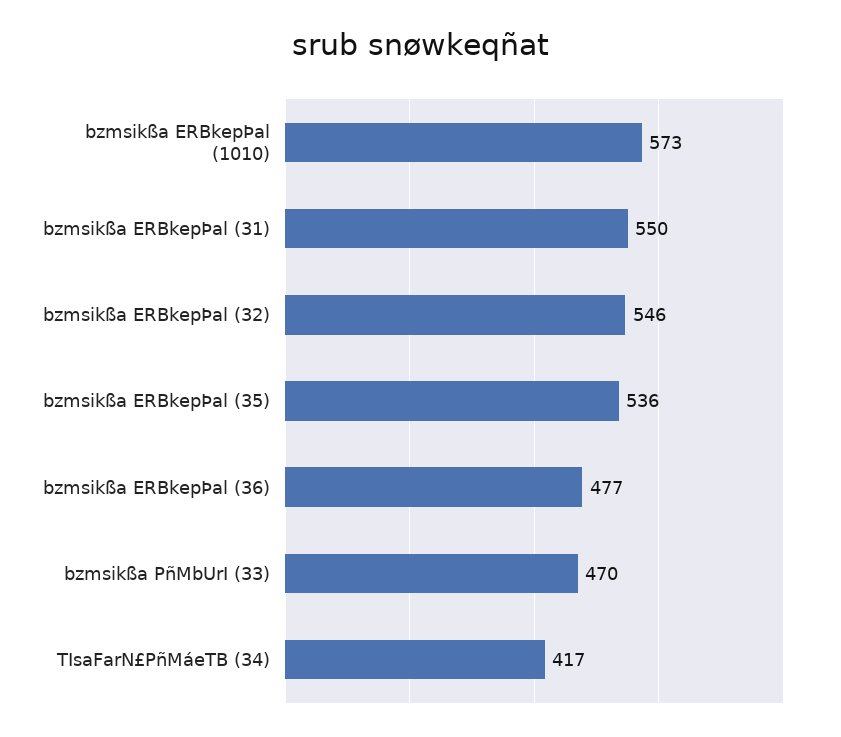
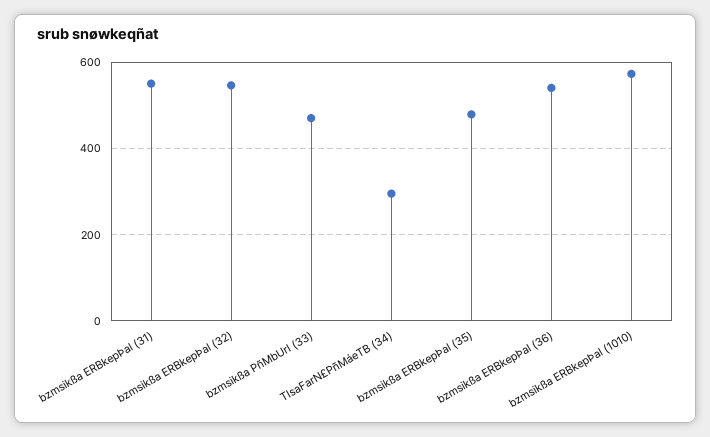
  {
    "bzmsikßa ERBkepÞal (1010)": 573,
    "bzmsikßa ERBkepÞal (31)": 550,
    "bzmsikßa ERBkepÞal (32)": 546,
-   "bzmsikßa ERBkepÞal (35)": 536,
+   "bzmsikßa ERBkepÞal (35)": 480,
-   "bzmsikßa ERBkepÞal (36)": 477,
+   "bzmsikßa ERBkepÞal (36)": 540,
    "bzmsikßa PñMbUrI (33)": 470,
-   "TIsaFarN£PñMáeTB (34)": 417
+   "TIsaFarN£PñMáeTB (34)": 300
  }

